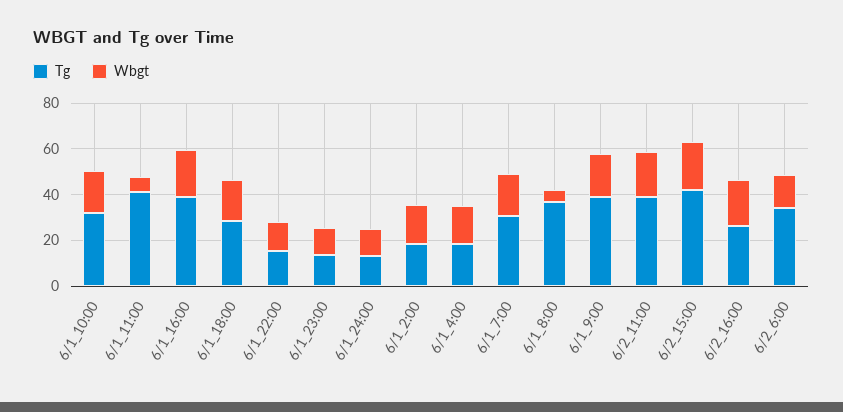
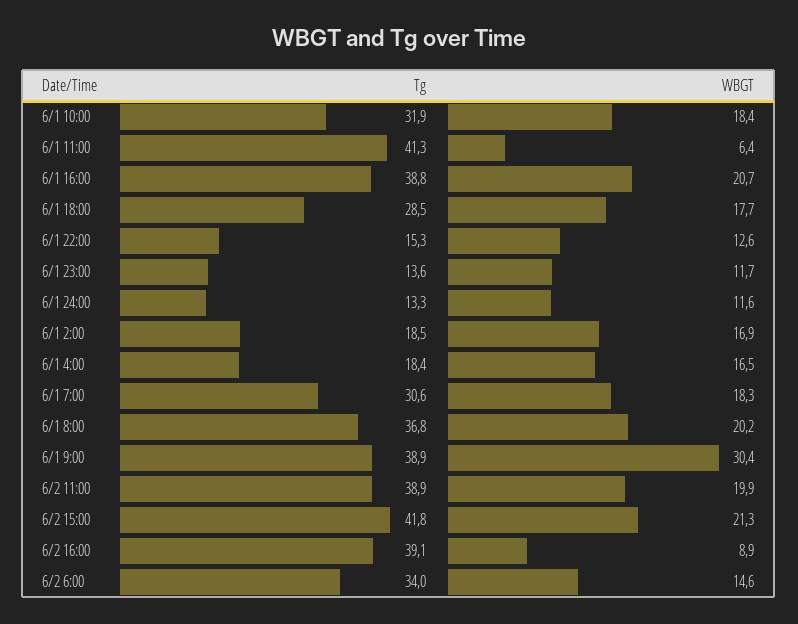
  {
    "Tg": {
      "6/1_10:00": 31.9,
      "6/1_11:00": 41.3,
      "6/1_16:00": 38.8,
      "6/1_18:00": 28.5,
      "6/1_22:00": 15.3,
      "6/1_23:00": 13.6,
      "6/1_24:00": 13.3,
      "6/1_2:00": 18.5,
      "6/1_4:00": 18.4,
      "6/1_7:00": 30.6,
      "6/1_8:00": 36.8,
      "6/1_9:00": 38.9,
      "6/2_11:00": 38.9,
      "6/2_15:00": 41.8,
-     "6/2_16:00": 25,
+     "6/2_16:00": 39.1,
      "6/2_6:00": 34
    },
    "Wbgt": {
      "6/1_10:00": 18.4,
      "6/1_11:00": 6.4,
      "6/1_16:00": 20.7,
      "6/1_18:00": 17.7,
      "6/1_22:00": 12.6,
      "6/1_23:00": 11.7,
      "6/1_24:00": 11.6,
      "6/1_2:00": 16.9,
      "6/1_4:00": 16.5,
      "6/1_7:00": 18.3,
-     "6/1_8:00": 5,
+     "6/1_8:00": 20.2,
-     "6/1_9:00": 20,
+     "6/1_9:00": 30.4,
      "6/2_11:00": 19.9,
      "6/2_15:00": 21.3,
-     "6/2_16:00": 20,
+     "6/2_16:00": 8.9,
      "6/2_6:00": 14.6
    }
  }

